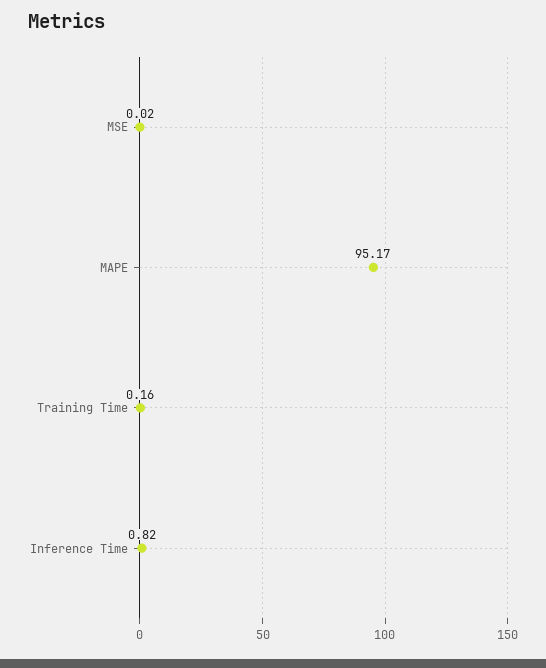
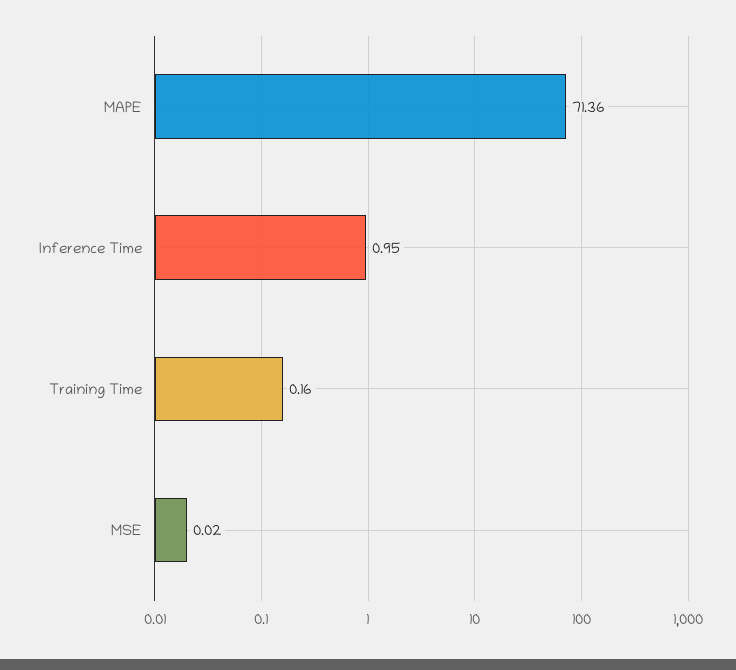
  {
    "MSE": 0.02,
-   "MAPE": 95.17,
+   "MAPE": 71.36,
    "Training Time": 0.16,
-   "Inference Time": 0.82
+   "Inference Time": 0.95
  }

